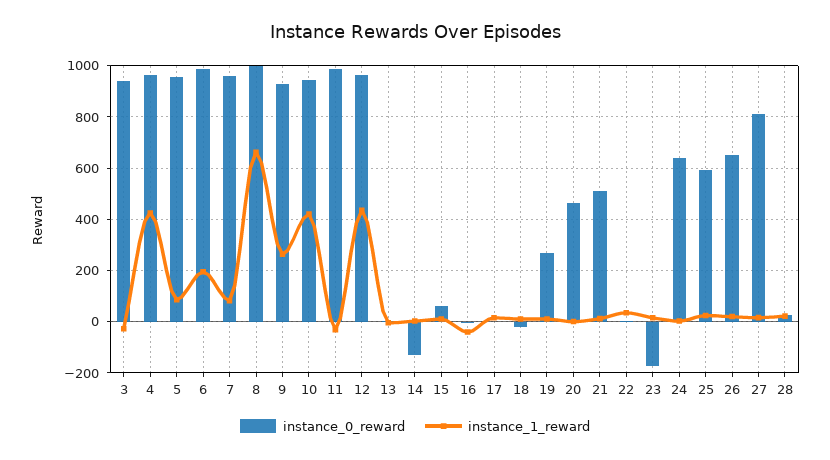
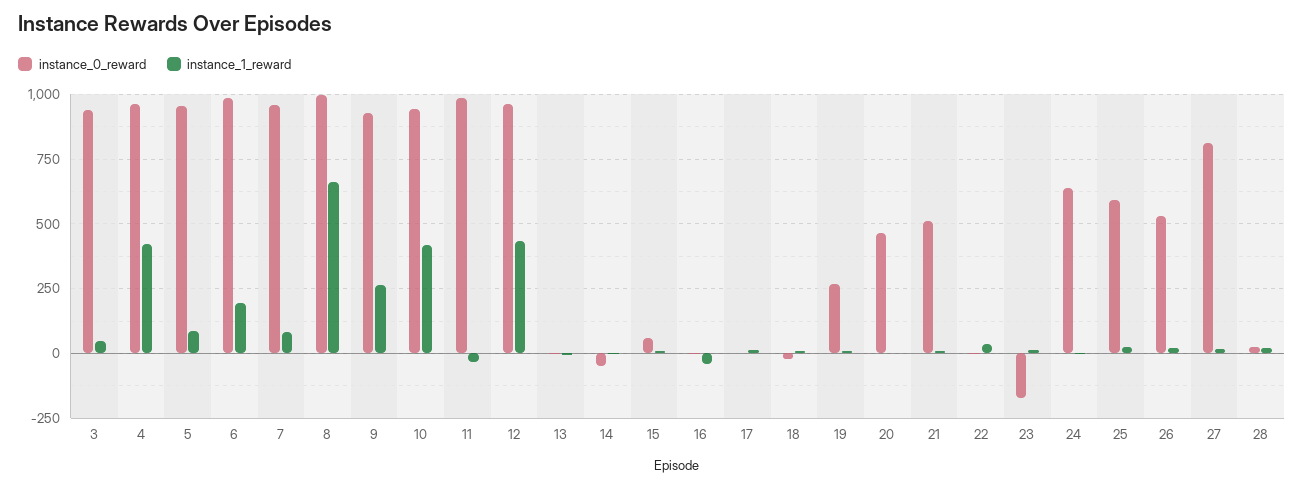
  {
    "instance_0_reward": {
      "3": 950,
      "4": 950,
      "5": 950,
      "6": 975,
      "7": 950,
      "8": 1000,
      "9": 925,
      "10": 950,
      "11": 1000,
      "12": 975,
      "13": 0,
-     "14": -125,
+     "14": -50,
      "15": 50,
      "16": 0,
      "17": 0,
      "18": -25,
      "19": 275,
      "20": 475,
      "21": 500,
      "22": 0,
      "23": -175,
      "24": 650,
      "25": 600,
-     "26": 650,
+     "26": 525,
      "27": 800,
      "28": 25
    },
    "instance_1_reward": {
-     "3": -25,
+     "3": 50,
      "4": 425,
      "5": 75,
      "6": 200,
      "7": 75,
      "8": 650,
      "9": 275,
      "10": 425,
      "11": -25,
      "12": 425,
      "13": 0,
      "14": 0,
      "15": 0,
      "16": -50,
      "17": 25,
      "18": 0,
      "19": 0,
      "20": 0,
      "21": 0,
      "22": 25,
      "23": 25,
      "24": 0,
      "25": 25,
      "26": 25,
      "27": 25,
      "28": 25
    }
  }

